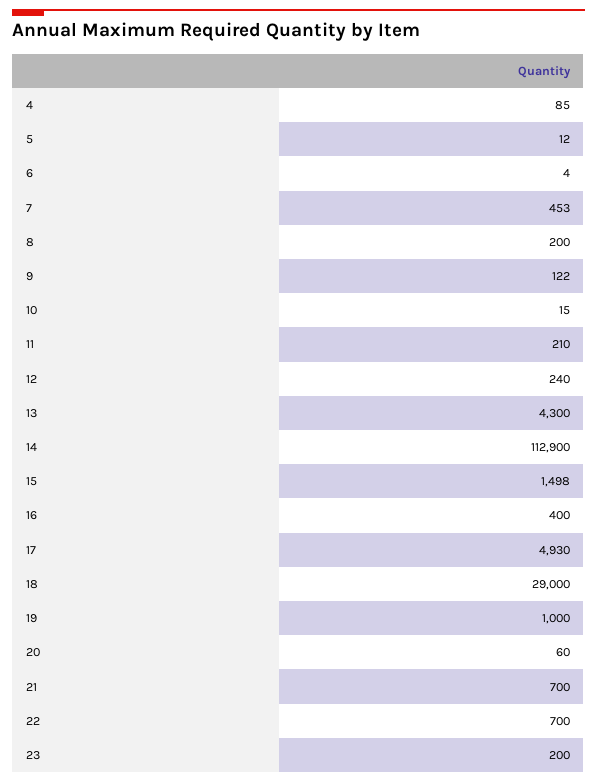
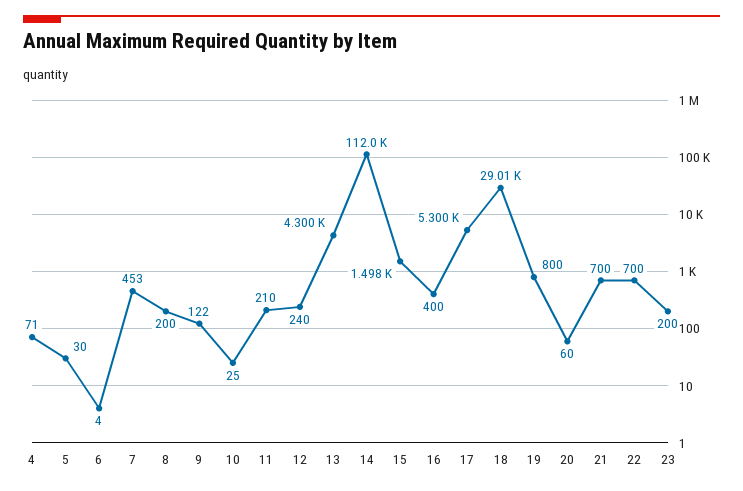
  {
-   "4": 85,
+   "4": 71,
-   "5": 12,
+   "5": 30,
    "6": 4,
    "7": 453,
    "8": 200,
    "9": 122,
-   "10": 15,
+   "10": 25,
    "11": 210,
    "12": 240,
    "13": 4300,
-   "14": 112900,
+   "14": 112000,
    "15": 1498,
    "16": 400,
-   "17": 4930,
+   "17": 5300,
-   "18": 29000,
+   "18": 29010,
-   "19": 1000,
+   "19": 800,
    "20": 60,
    "21": 700,
    "22": 700,
    "23": 200
  }

